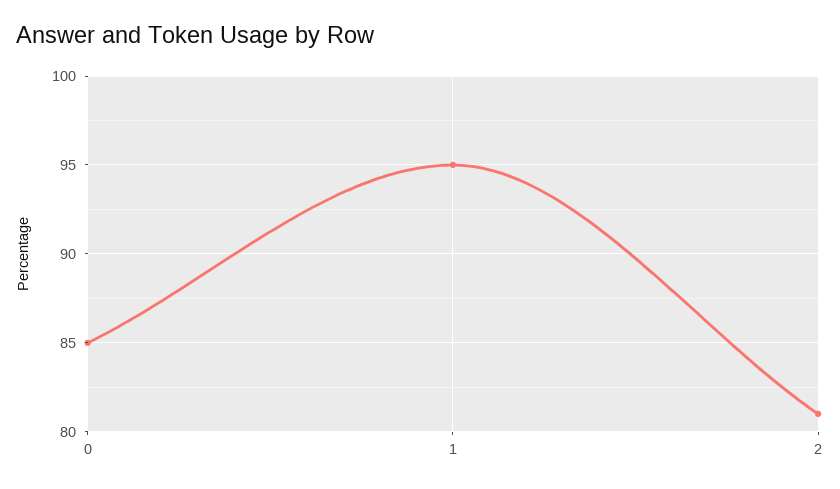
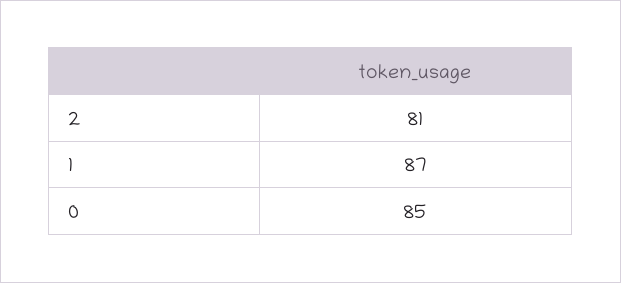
  {
    "0": 85,
-   "1": 95,
+   "1": 87,
    "2": 81
  }

